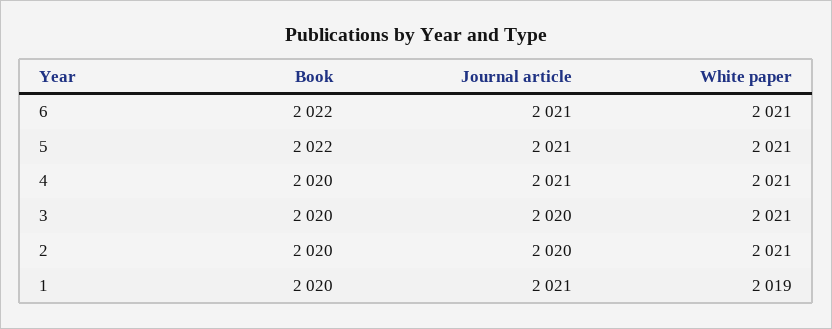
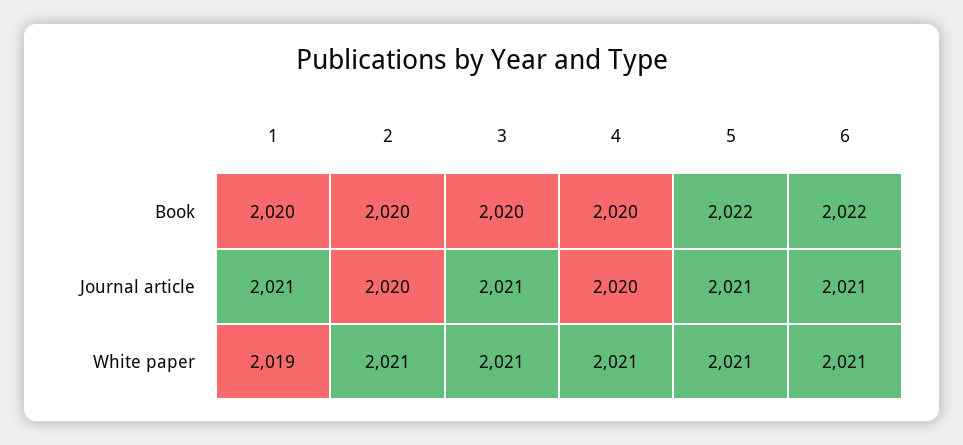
  {
    "Book": {
      "6": 2022,
      "5": 2022,
      "4": 2020,
      "3": 2020,
      "2": 2020,
      "1": 2020
    },
    "Journal article": {
      "6": 2021,
      "5": 2021,
-     "4": 2021,
+     "4": 2020,
-     "3": 2020,
+     "3": 2021,
      "2": 2020,
      "1": 2021
    },
    "White paper": {
      "6": 2021,
      "5": 2021,
      "4": 2021,
      "3": 2021,
      "2": 2021,
      "1": 2019
    }
  }

